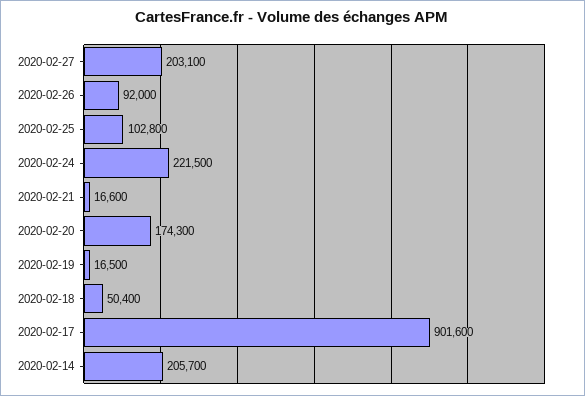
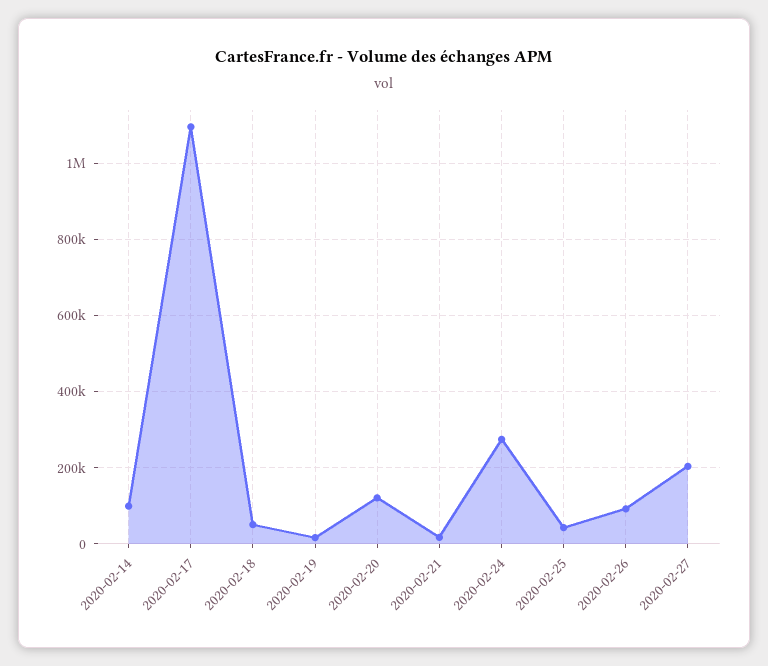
  {
    "2020-02-27": 203100,
    "2020-02-26": 92000,
-   "2020-02-25": 102800,
+   "2020-02-25": 40000,
-   "2020-02-24": 221500,
+   "2020-02-24": 280000,
    "2020-02-21": 16600,
-   "2020-02-20": 174300,
+   "2020-02-20": 120000,
    "2020-02-19": 16500,
    "2020-02-18": 50400,
-   "2020-02-17": 901600,
+   "2020-02-17": 1100000,
-   "2020-02-14": 205700
+   "2020-02-14": 100000
  }

